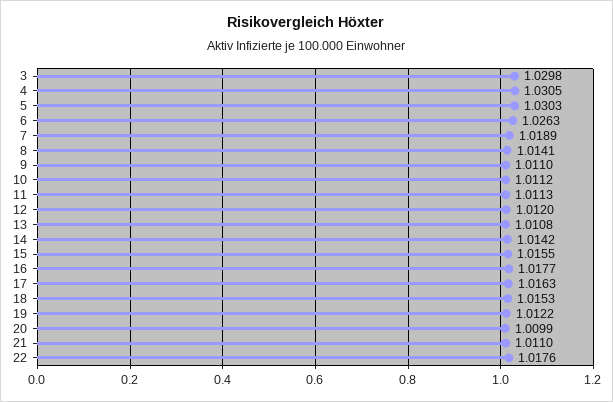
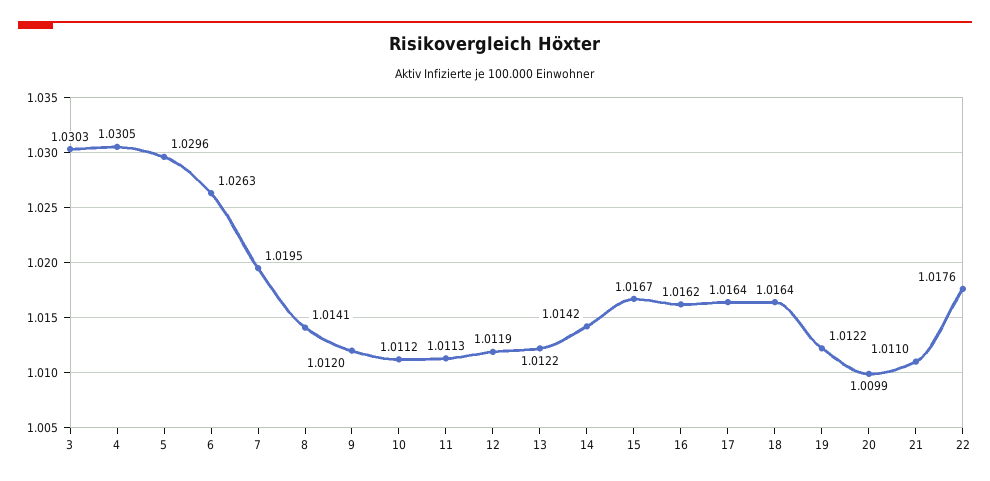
  {
-   "3": 1.0298,
+   "3": 1.0303,
    "4": 1.0305,
-   "5": 1.0303,
+   "5": 1.0296,
    "6": 1.0263,
-   "7": 1.0189,
+   "7": 1.0195,
    "8": 1.0141,
-   "9": 1.011,
+   "9": 1.012,
    "10": 1.0112,
    "11": 1.0113,
-   "12": 1.012,
+   "12": 1.0119,
-   "13": 1.0108,
+   "13": 1.0122,
    "14": 1.0142,
-   "15": 1.0155,
+   "15": 1.0167,
-   "16": 1.0177,
+   "16": 1.0162,
-   "17": 1.0163,
+   "17": 1.0164,
-   "18": 1.0153,
+   "18": 1.0164,
    "19": 1.0122,
    "20": 1.0099,
    "21": 1.011,
    "22": 1.0176
  }

